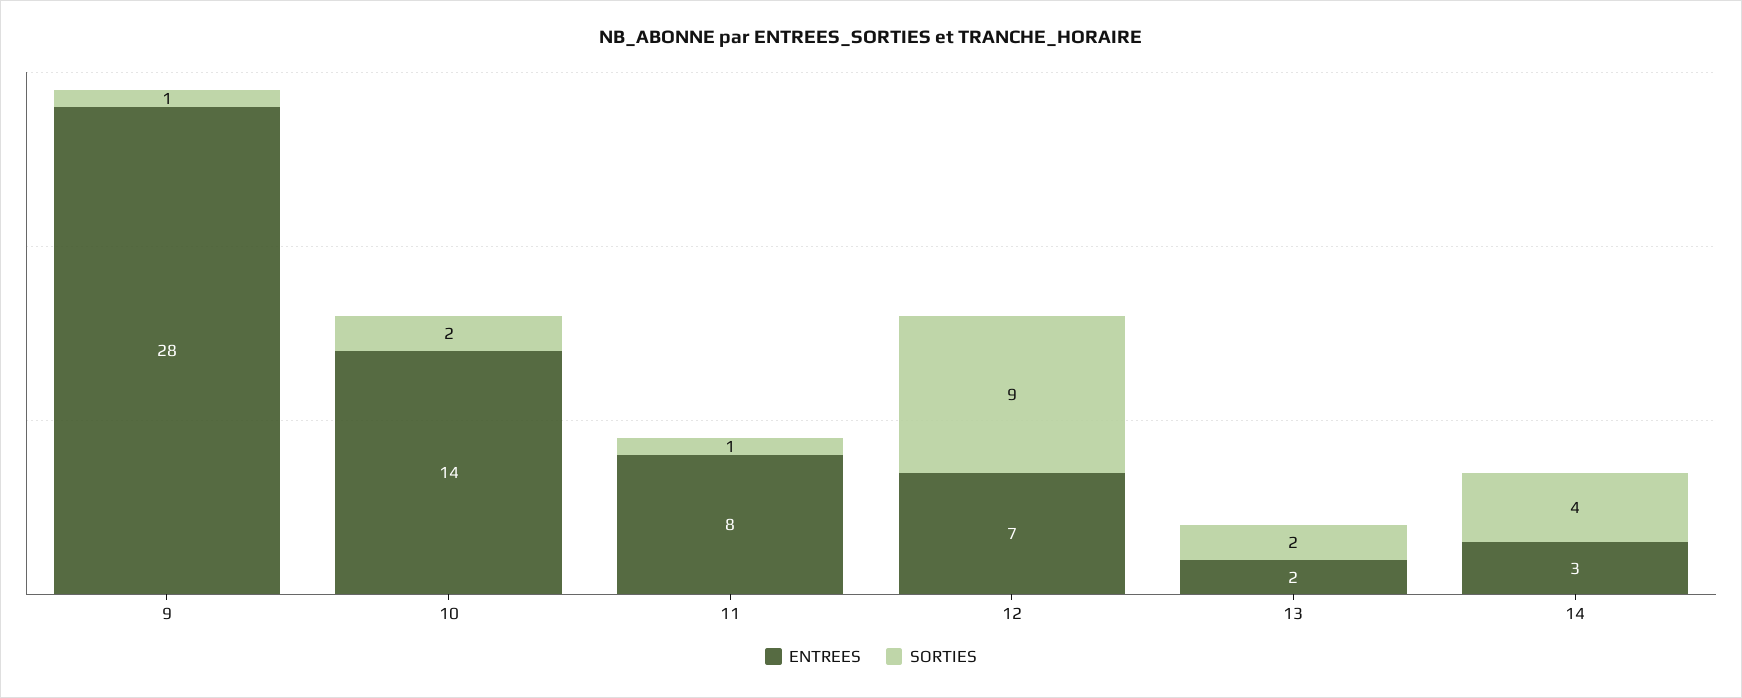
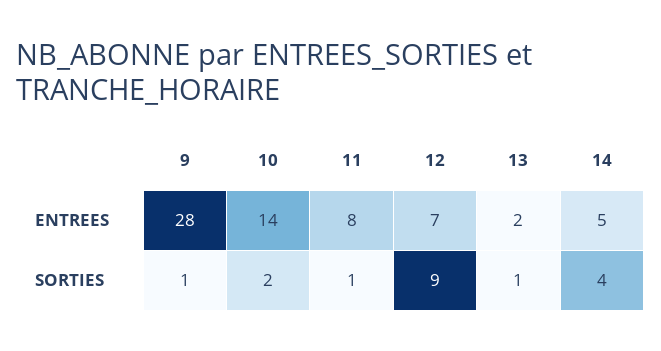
  {
    "ENTREES": {
      "9": 28,
      "10": 14,
      "11": 8,
      "12": 7,
      "13": 2,
-     "14": 3
+     "14": 5
    },
    "SORTIES": {
      "9": 1,
      "10": 2,
      "11": 1,
      "12": 9,
-     "13": 2,
+     "13": 1,
      "14": 4
    }
  }

